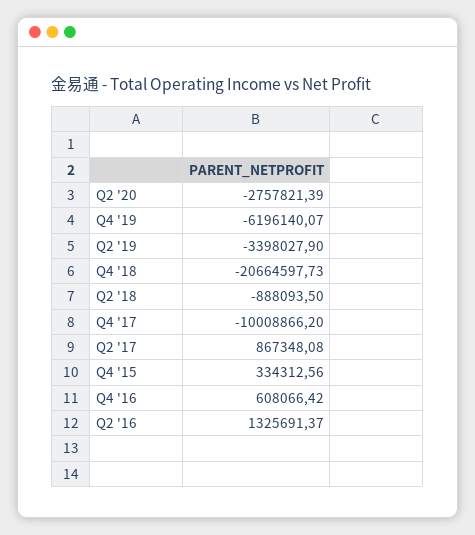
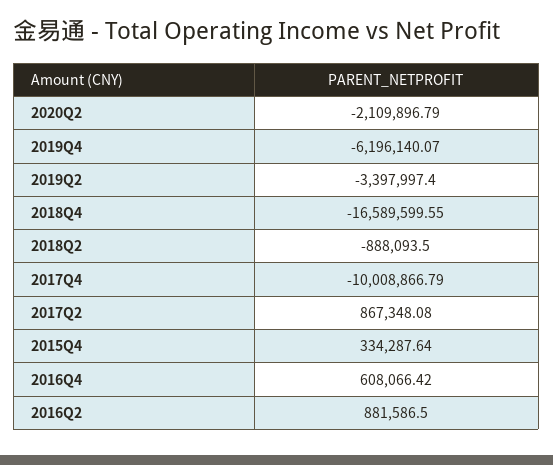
  {
-   "Q2 '20": -2757821.39,
+   "Q2 '20": -2109896.79,
    "Q4 '19": -6196140.07,
-   "Q2 '19": -3398027.9,
+   "Q2 '19": -3397997.4,
-   "Q4 '18": -20664597.73,
+   "Q4 '18": -16589599.55,
    "Q2 '18": -888093.5,
-   "Q4 '17": -10008866.2,
+   "Q4 '17": -10008866.79,
    "Q2 '17": 867348.08,
-   "Q4 '15": 334312.56,
+   "Q4 '15": 334287.64,
    "Q4 '16": 608066.42,
-   "Q2 '16": 1325691.37
+   "Q2 '16": 881586.5
  }

